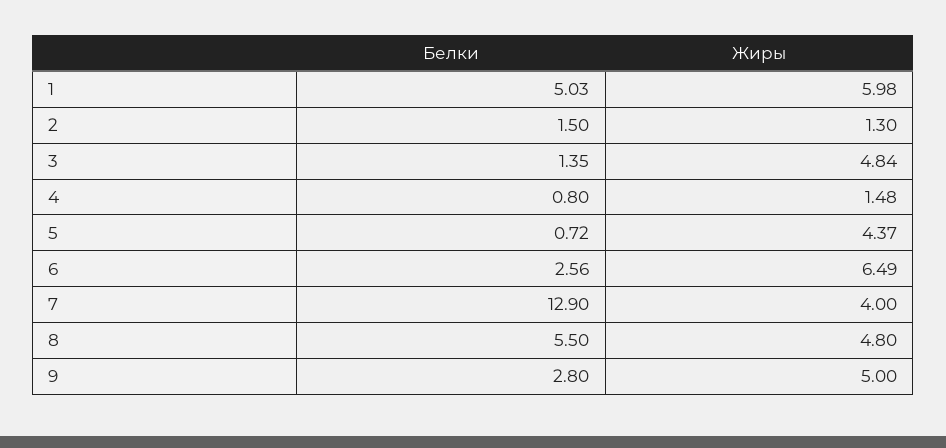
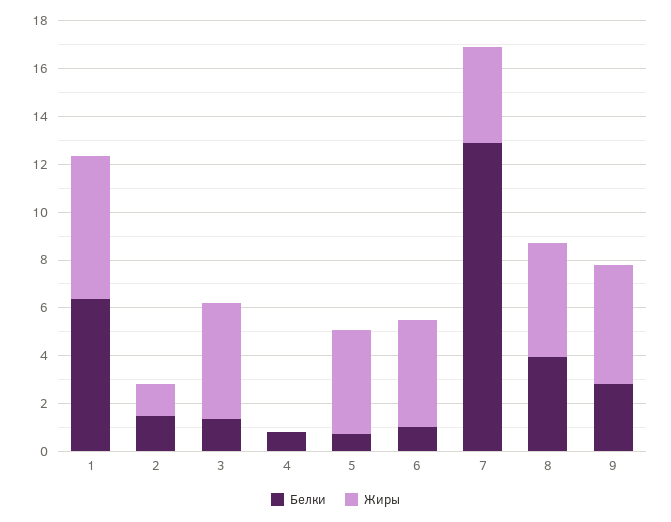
  {
    "Белки": {
-     "1": 5.03,
+     "1": 6.5,
      "2": 1.5,
      "3": 1.35,
      "4": 0.8,
      "5": 0.72,
-     "6": 2.56,
+     "6": 1,
      "7": 12.9,
-     "8": 5.5,
+     "8": 4,
      "9": 2.8
    },
    "Жиры": {
      "1": 5.98,
      "2": 1.3,
      "3": 4.84,
-     "4": 1.48,
+     "4": 0,
      "5": 4.37,
-     "6": 6.49,
+     "6": 4.5,
      "7": 4,
      "8": 4.8,
      "9": 5
    }
  }

